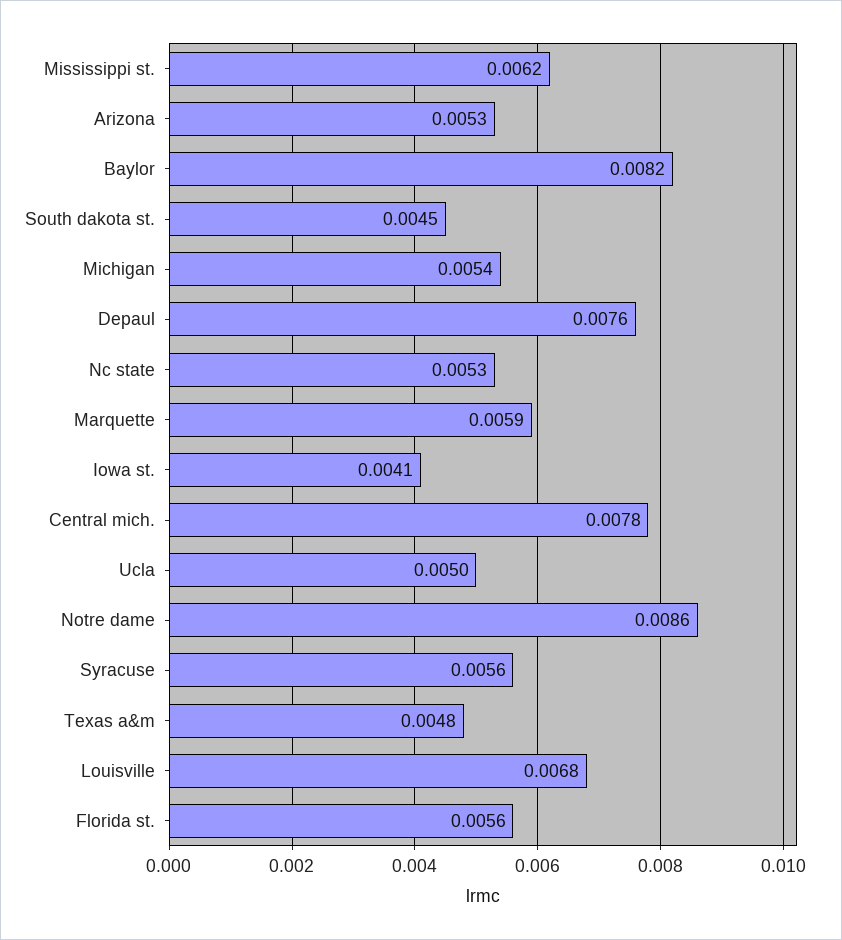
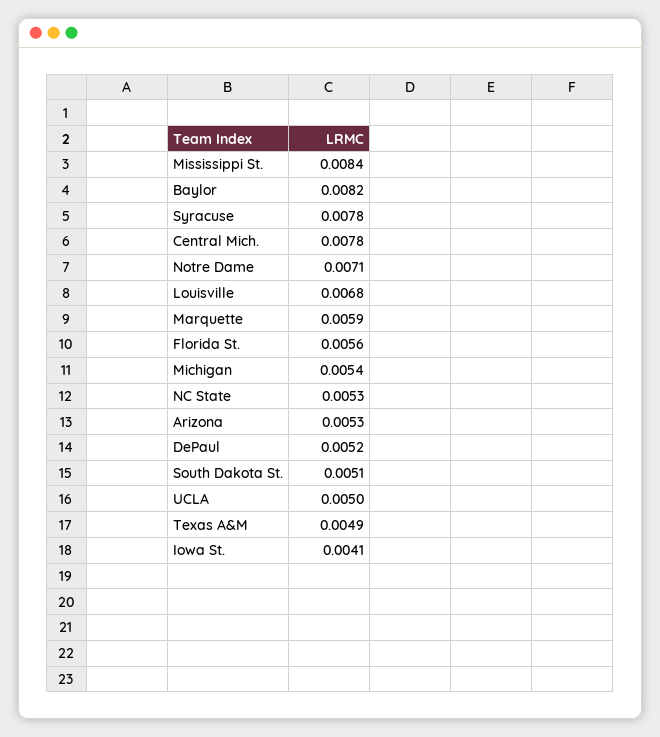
  {
-   "Mississippi st.": 0.0062,
+   "Mississippi st.": 0.0084,
    "Arizona": 0.0053,
    "Baylor": 0.0082,
-   "South dakota st.": 0.0045,
+   "South dakota st.": 0.0051,
    "Michigan": 0.0054,
-   "Depaul": 0.0076,
+   "Depaul": 0.0052,
    "Nc state": 0.0053,
    "Marquette": 0.0059,
    "Iowa st.": 0.0041,
    "Central mich.": 0.0078,
    "Ucla": 0.005,
-   "Notre dame": 0.0086,
+   "Notre dame": 0.0071,
-   "Syracuse": 0.0056,
+   "Syracuse": 0.0078,
-   "Texas a&m": 0.0048,
+   "Texas a&m": 0.0049,
    "Louisville": 0.0068,
    "Florida st.": 0.0056
  }

